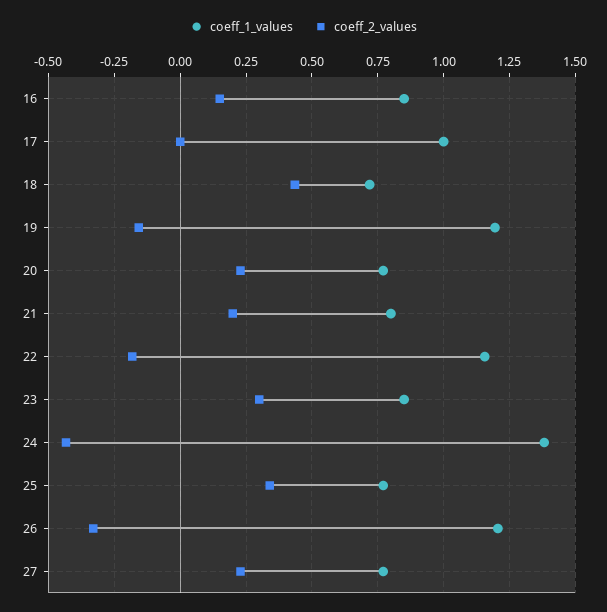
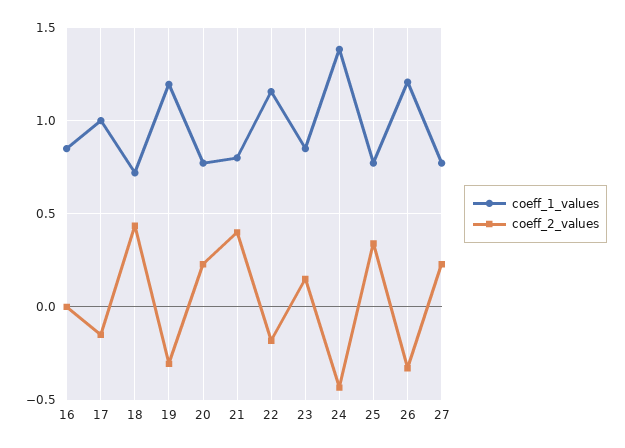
  {
    "coeff_1_values": {
      "16": 0.85,
      "17": 1,
      "18": 0.725,
      "19": 1.2,
      "20": 0.775,
      "21": 0.8,
      "22": 1.15,
      "23": 0.85,
      "24": 1.375,
      "25": 0.775,
      "26": 1.2,
      "27": 0.775
    },
    "coeff_2_values": {
-     "16": 0.15,
+     "16": 0,
-     "17": 0,
+     "17": -0.15,
      "18": 0.425,
-     "19": -0.15,
+     "19": -0.3,
      "20": 0.225,
-     "21": 0.2,
+     "21": 0.4,
      "22": -0.175,
-     "23": 0.3,
+     "23": 0.15,
      "24": -0.425,
      "25": 0.35,
      "26": -0.325,
      "27": 0.225
    }
  }

